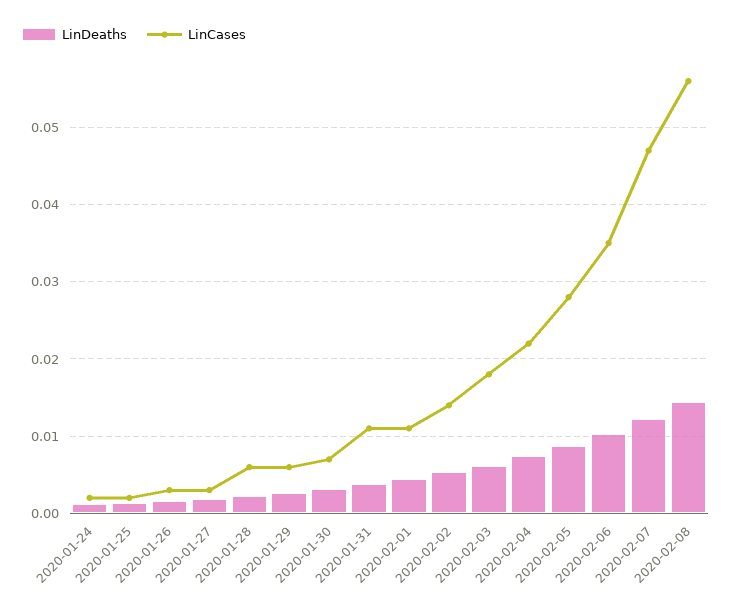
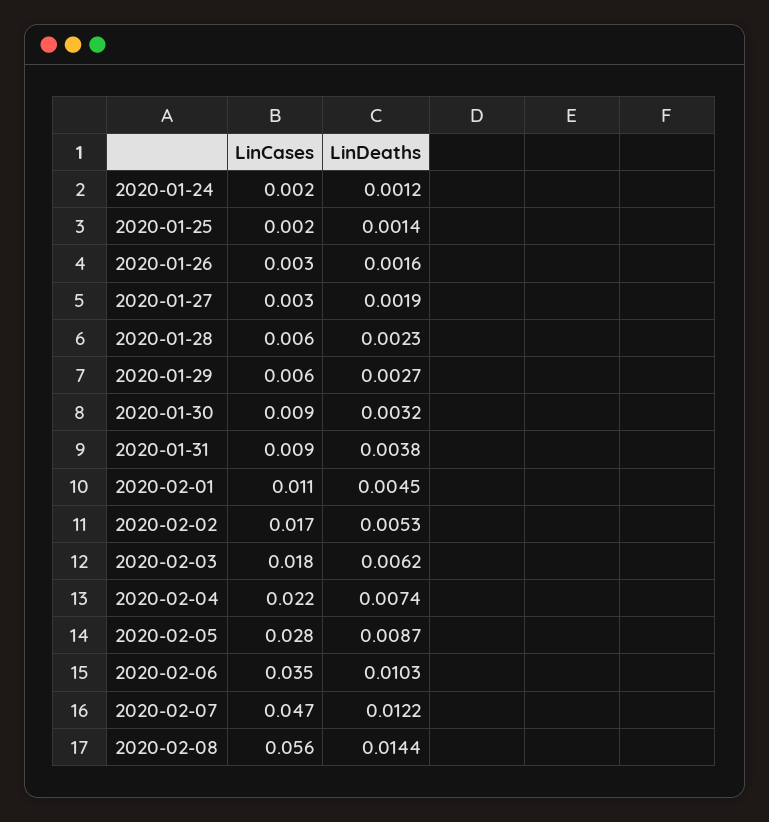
  {
    "LinDeaths": {
      "2020-01-24": 0.0012,
      "2020-01-25": 0.0014,
      "2020-01-26": 0.0016,
      "2020-01-27": 0.0019,
      "2020-01-28": 0.0023,
      "2020-01-29": 0.0027,
      "2020-01-30": 0.0032,
      "2020-01-31": 0.0038,
      "2020-02-01": 0.0045,
      "2020-02-02": 0.0053,
      "2020-02-03": 0.0062,
      "2020-02-04": 0.0074,
      "2020-02-05": 0.0087,
      "2020-02-06": 0.0103,
      "2020-02-07": 0.0122,
      "2020-02-08": 0.0144
    },
    "LinCases": {
      "2020-01-24": 0.002,
      "2020-01-25": 0.002,
      "2020-01-26": 0.003,
      "2020-01-27": 0.003,
      "2020-01-28": 0.006,
      "2020-01-29": 0.006,
-     "2020-01-30": 0.007,
+     "2020-01-30": 0.009,
-     "2020-01-31": 0.011,
+     "2020-01-31": 0.009,
      "2020-02-01": 0.011,
-     "2020-02-02": 0.014,
+     "2020-02-02": 0.017,
      "2020-02-03": 0.018,
      "2020-02-04": 0.022,
      "2020-02-05": 0.028,
      "2020-02-06": 0.035,
      "2020-02-07": 0.047,
      "2020-02-08": 0.056
    }
  }

